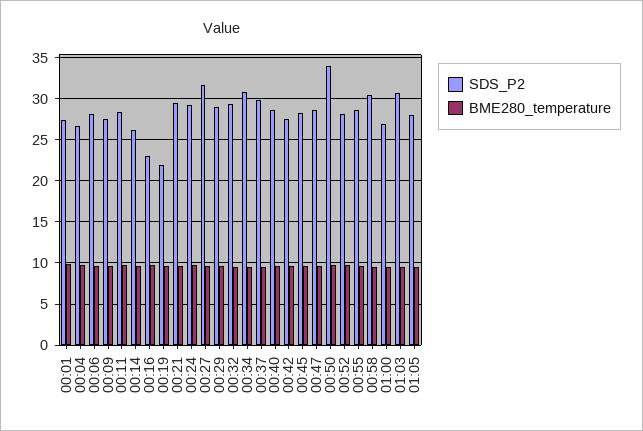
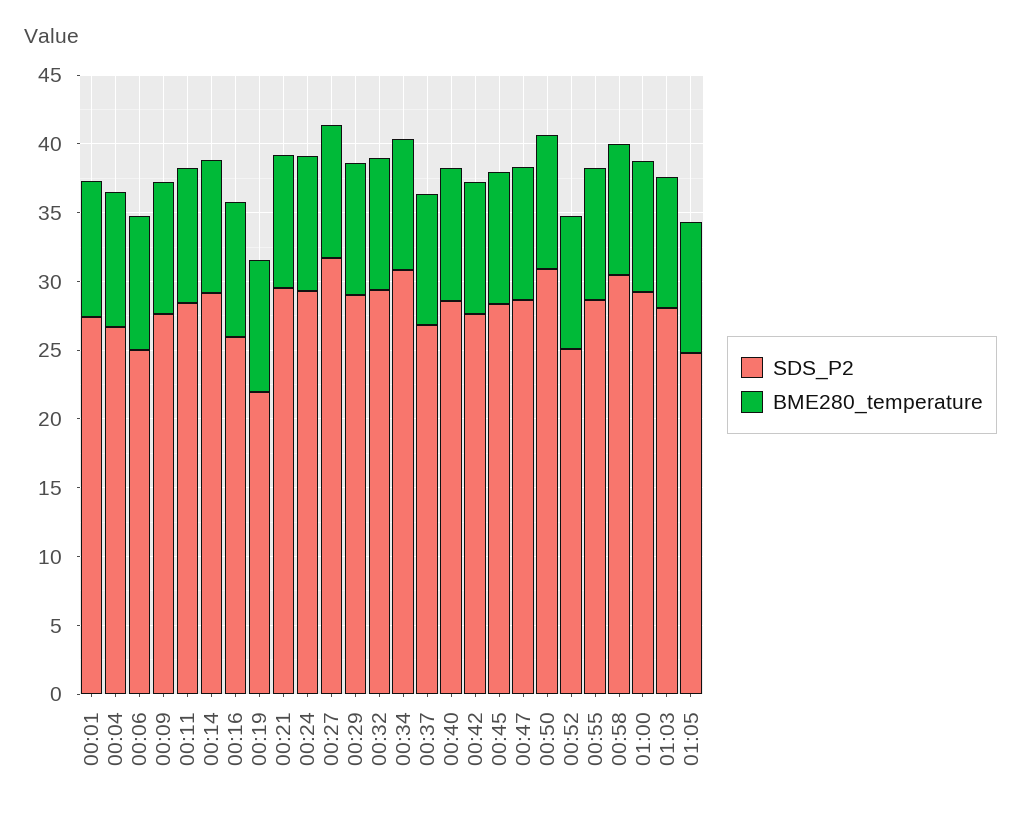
  {
    "SDS_P2": {
      "00:01": 27,
      "00:04": 27,
-     "00:06": 28,
+     "00:06": 25,
      "00:09": 28,
      "00:11": 28,
-     "00:14": 26,
+     "00:14": 29,
-     "00:16": 23,
+     "00:16": 26,
      "00:19": 22,
      "00:21": 30,
      "00:24": 29,
      "00:27": 32,
      "00:29": 29,
      "00:32": 29,
      "00:34": 31,
-     "00:37": 30,
+     "00:37": 27,
      "00:40": 29,
      "00:42": 28,
      "00:45": 28,
      "00:47": 29,
-     "00:50": 34,
+     "00:50": 31,
-     "00:52": 28,
+     "00:52": 25,
      "00:55": 29,
      "00:58": 31,
-     "01:00": 27,
+     "01:00": 29,
-     "01:03": 31,
+     "01:03": 28,
-     "01:05": 28
+     "01:05": 25
    },
    "BME280_temperature": {
      "00:01": 10,
      "00:04": 10,
      "00:06": 10,
      "00:09": 10,
      "00:11": 10,
      "00:14": 10,
      "00:16": 10,
      "00:19": 10,
      "00:21": 10,
      "00:24": 10,
      "00:27": 10,
      "00:29": 10,
      "00:32": 10,
      "00:34": 10,
      "00:37": 10,
      "00:40": 10,
      "00:42": 10,
      "00:45": 10,
      "00:47": 10,
      "00:50": 10,
      "00:52": 10,
      "00:55": 10,
      "00:58": 10,
      "01:00": 10,
      "01:03": 10,
      "01:05": 10
    }
  }

